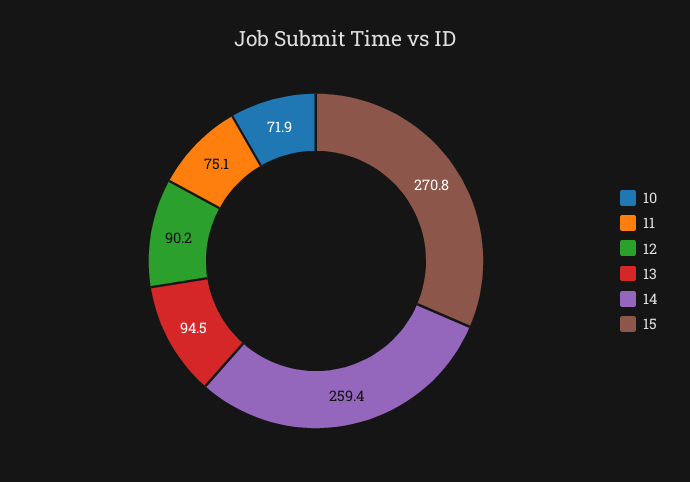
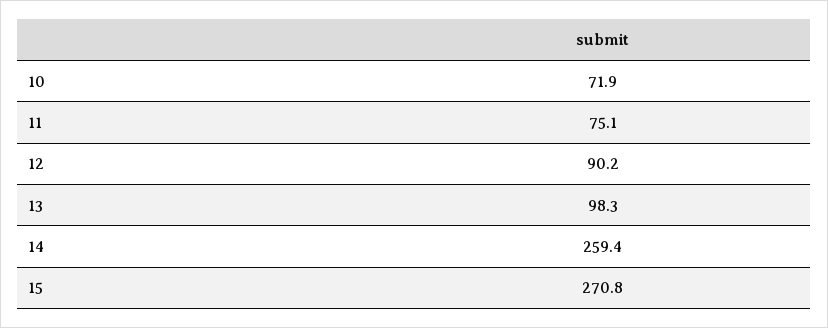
  {
    "10": 71.9,
    "11": 75.1,
    "12": 90.2,
-   "13": 94.5,
+   "13": 98.3,
    "14": 259.4,
    "15": 270.8
  }

